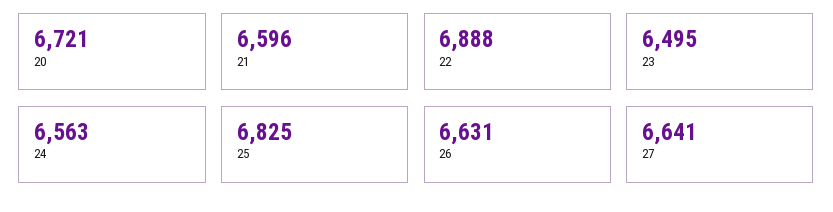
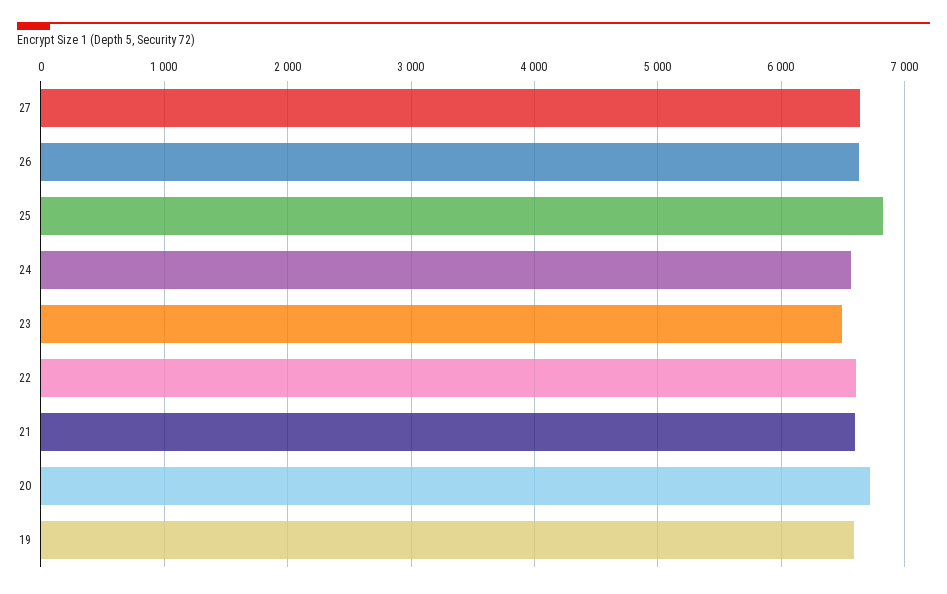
  {
    "20": 6721,
    "21": 6596,
-   "22": 6888,
+   "22": 6600,
    "23": 6495,
    "24": 6563,
    "25": 6825,
    "26": 6631,
-   "27": 6641
+   "27": 6641,
+   "19": 6600
  }

